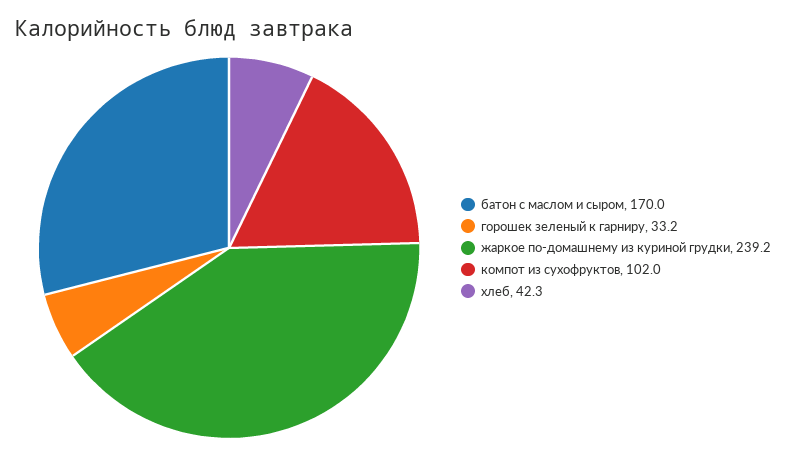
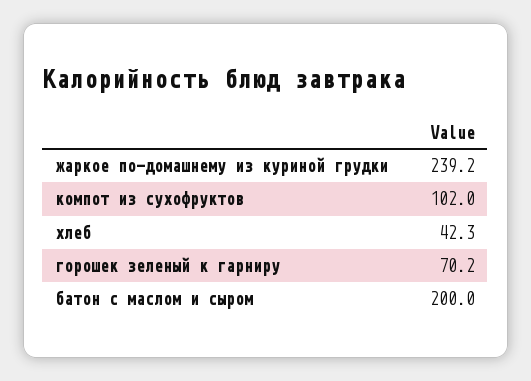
  {
-   "батон с маслом и сыром": 170,
+   "батон с маслом и сыром": 200,
-   "горошек зеленый к гарниру": 33.2,
+   "горошек зеленый к гарниру": 70.2,
    "жаркое по-домашнему из куриной грудки": 239.2,
    "компот из сухофруктов": 102,
    "хлеб": 42.3
  }

